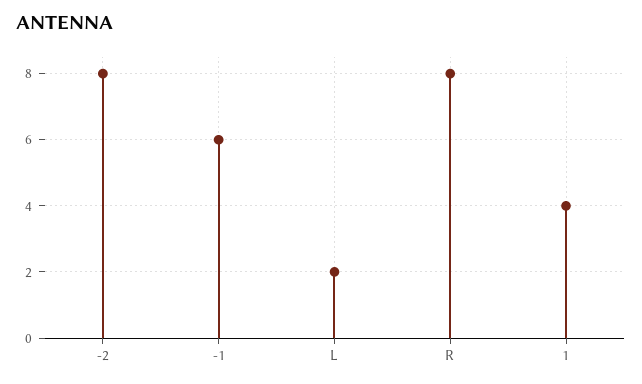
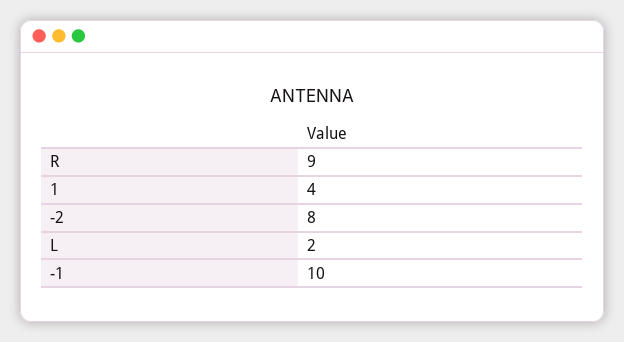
  {
    "-2": 8,
-   "-1": 6,
+   "-1": 10,
    "L": 2,
-   "R": 8,
+   "R": 9,
    "1": 4
  }

